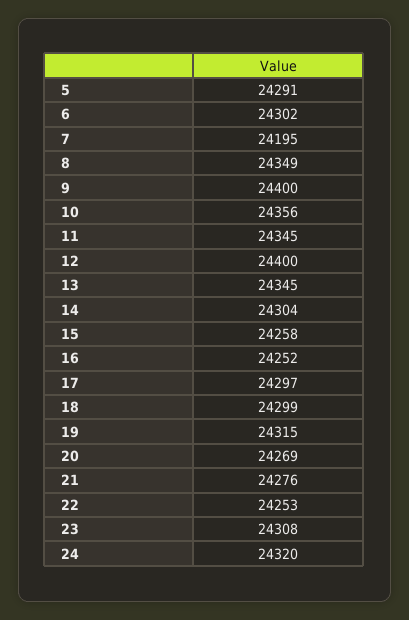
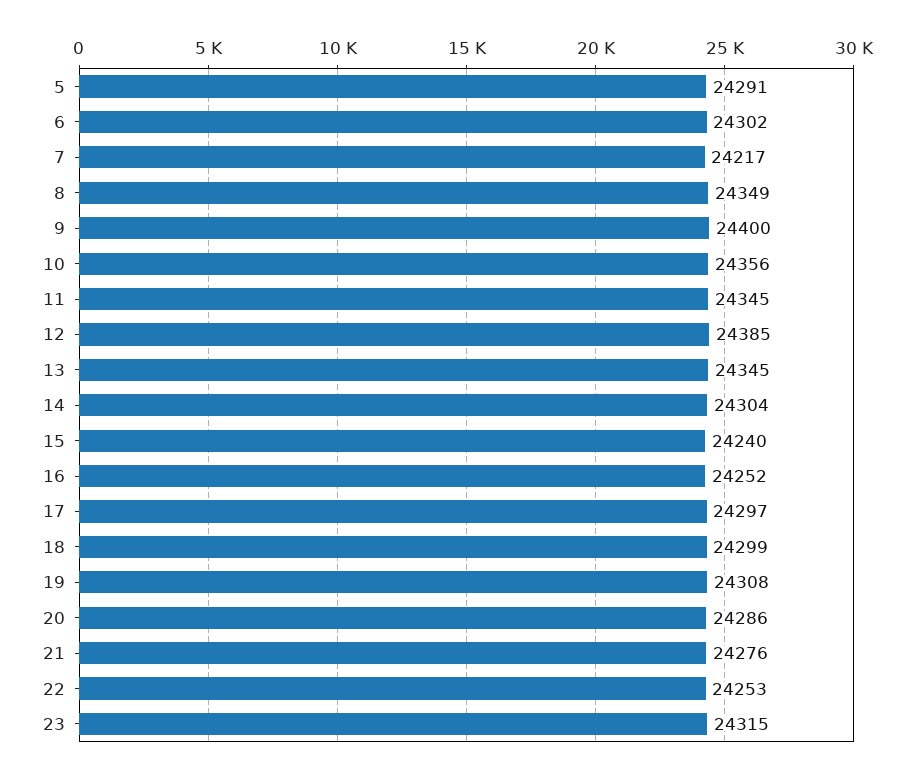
  {
    "5": 24291,
    "6": 24302,
-   "7": 24195,
+   "7": 24217,
    "8": 24349,
    "9": 24400,
    "10": 24356,
    "11": 24345,
-   "12": 24400,
+   "12": 24385,
    "13": 24345,
    "14": 24304,
-   "15": 24258,
+   "15": 24240,
    "16": 24252,
    "17": 24297,
    "18": 24299,
-   "19": 24315,
+   "19": 24308,
-   "20": 24269,
+   "20": 24286,
    "21": 24276,
    "22": 24253,
-   "23": 24308,
+   "23": 24315
-   "24": 24320
  }

